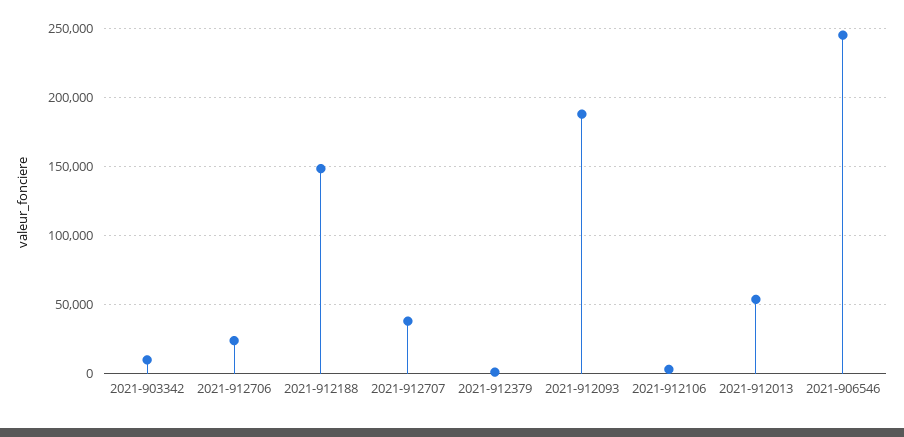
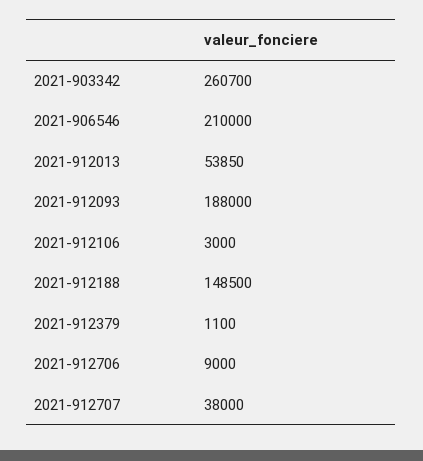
  {
-   "2021-903342": 10000,
+   "2021-903342": 260700,
-   "2021-912706": 25000,
+   "2021-912706": 9000,
    "2021-912188": 148500,
    "2021-912707": 38000,
    "2021-912379": 1100,
    "2021-912093": 188000,
    "2021-912106": 3000,
    "2021-912013": 53850,
-   "2021-906546": 245000
+   "2021-906546": 210000
  }

